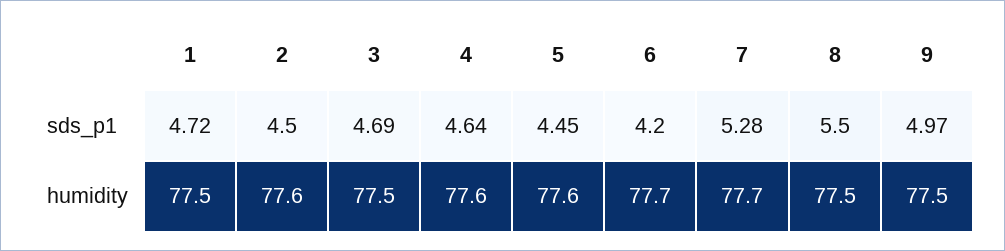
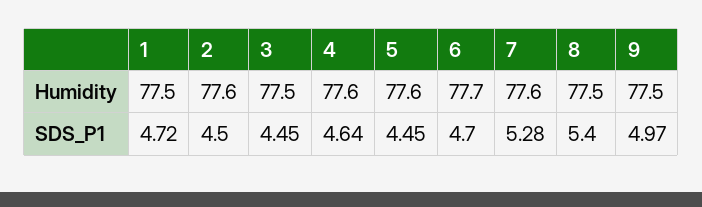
  {
    "1": {
      "sds_p1": 4.72,
      "humidity": 77.5
    },
    "2": {
      "sds_p1": 4.5,
      "humidity": 77.6
    },
    "3": {
-     "sds_p1": 4.69,
+     "sds_p1": 4.45,
      "humidity": 77.5
    },
    "4": {
      "sds_p1": 4.64,
      "humidity": 77.6
    },
    "5": {
      "sds_p1": 4.45,
      "humidity": 77.6
    },
    "6": {
-     "sds_p1": 4.2,
+     "sds_p1": 4.7,
      "humidity": 77.7
    },
    "7": {
      "sds_p1": 5.28,
-     "humidity": 77.7
+     "humidity": 77.6
    },
    "8": {
-     "sds_p1": 5.5,
+     "sds_p1": 5.4,
      "humidity": 77.5
    },
    "9": {
      "sds_p1": 4.97,
      "humidity": 77.5
    }
  }

